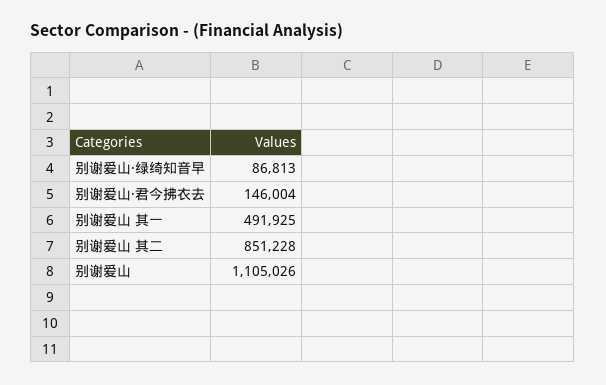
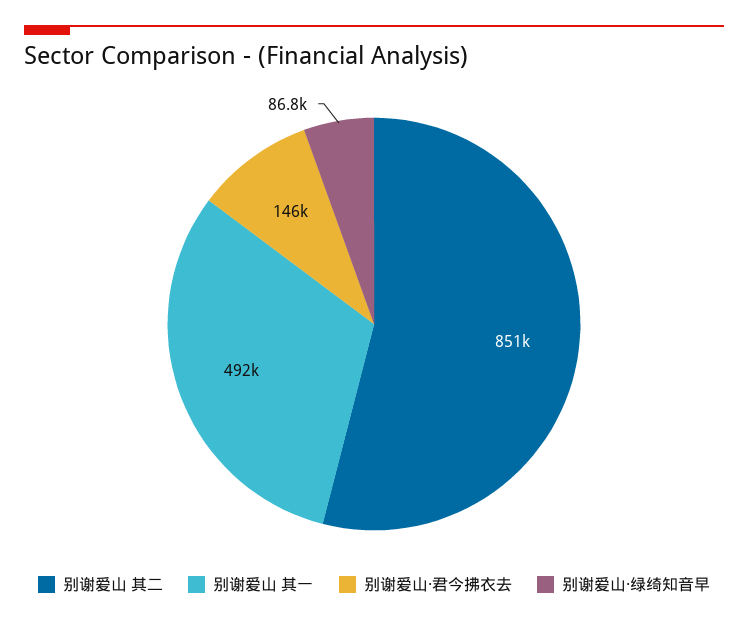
  {
    "别谢爱山·绿绮知音早": 86813,
    "别谢爱山·君今拂衣去": 146004,
    "别谢爱山 其一": 491925,
-   "别谢爱山 其二": 851228,
+   "别谢爱山 其二": 851228
-   "别谢爱山": 1105026
  }

